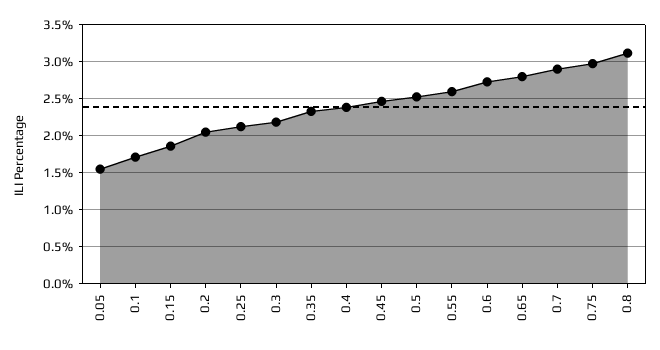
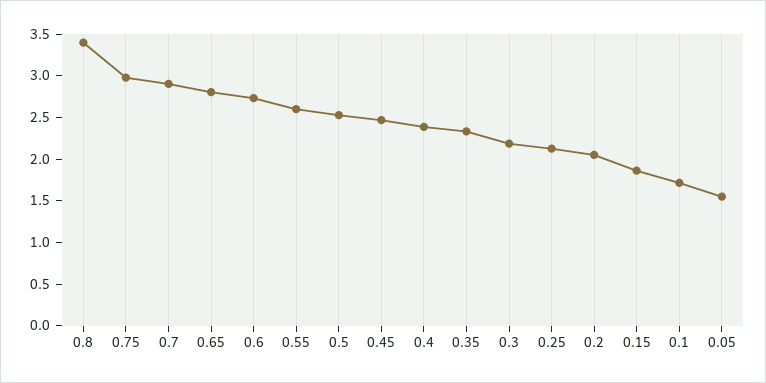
  {
    "0.05": 1.6,
    "0.1": 1.7,
    "0.15": 1.9,
    "0.2": 2.1,
    "0.25": 2.1,
    "0.3": 2.2,
    "0.35": 2.3,
    "0.4": 2.4,
    "0.45": 2.5,
    "0.5": 2.5,
    "0.55": 2.6,
    "0.6": 2.7,
    "0.65": 2.8,
    "0.7": 2.9,
    "0.75": 3,
-   "0.8": 3.1
+   "0.8": 3.4
  }

